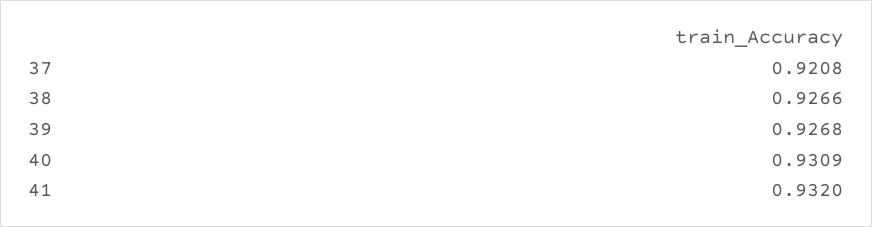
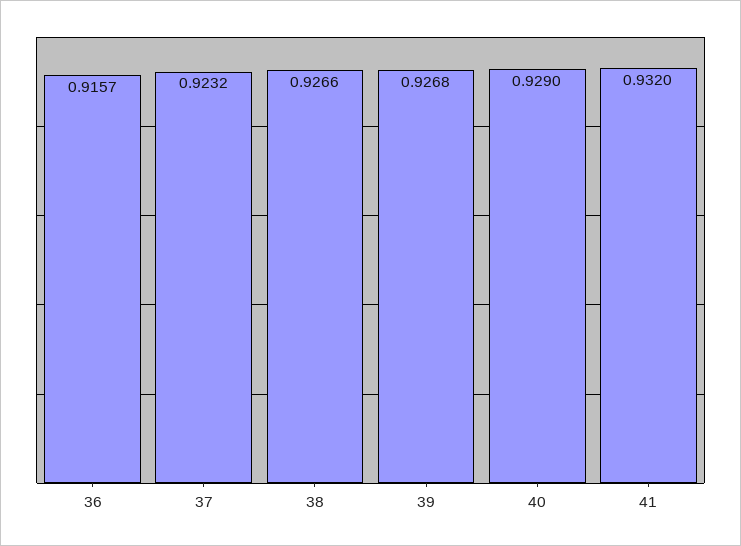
  {
-   "37": 0.9208,
+   "37": 0.9232,
    "38": 0.9266,
    "39": 0.9268,
-   "40": 0.9309,
+   "40": 0.929,
-   "41": 0.932
+   "41": 0.932,
+   "36": 0.9157
  }

